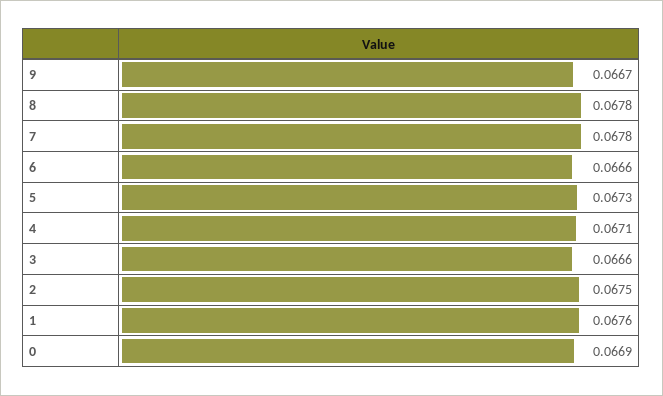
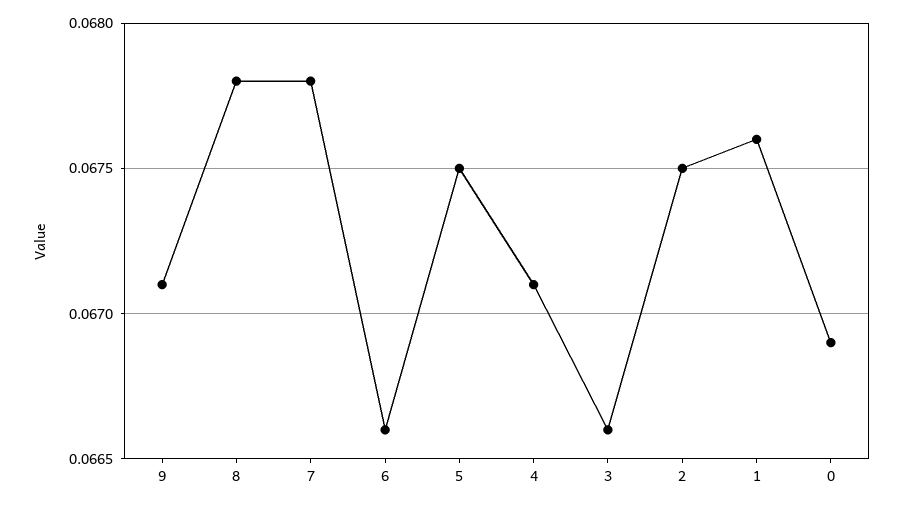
  {
-   "9": 0.0667,
+   "9": 0.0671,
    "8": 0.0678,
    "7": 0.0678,
    "6": 0.0666,
-   "5": 0.0673,
+   "5": 0.0675,
    "4": 0.0671,
    "3": 0.0666,
    "2": 0.0675,
    "1": 0.0676,
    "0": 0.0669
  }

